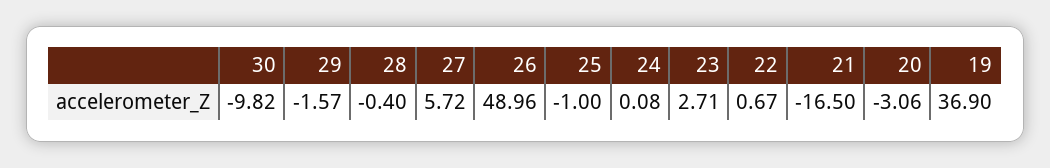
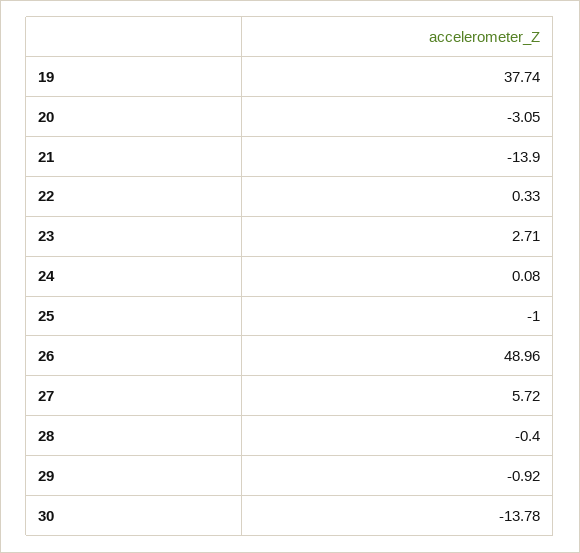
  {
-   "30": -9.82,
+   "30": -13.78,
-   "29": -1.57,
+   "29": -0.92,
    "28": -0.4,
    "27": 5.72,
    "26": 48.96,
    "25": -1,
    "24": 0.08,
    "23": 2.71,
-   "22": 0.67,
+   "22": 0.33,
-   "21": -16.5,
+   "21": -13.9,
-   "20": -3.06,
+   "20": -3.05,
-   "19": 36.9
+   "19": 37.74
  }

